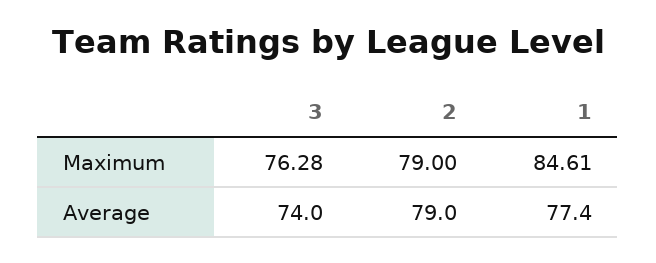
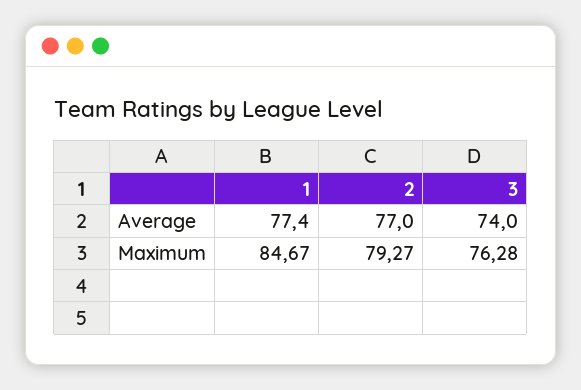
  {
    "3": {
      "Maximum": 76.28,
      "Average": 74
    },
    "2": {
-     "Maximum": 79,
+     "Maximum": 79.27,
-     "Average": 79
+     "Average": 77
    },
    "1": {
-     "Maximum": 84.61,
+     "Maximum": 84.67,
      "Average": 77.4
    }
  }

